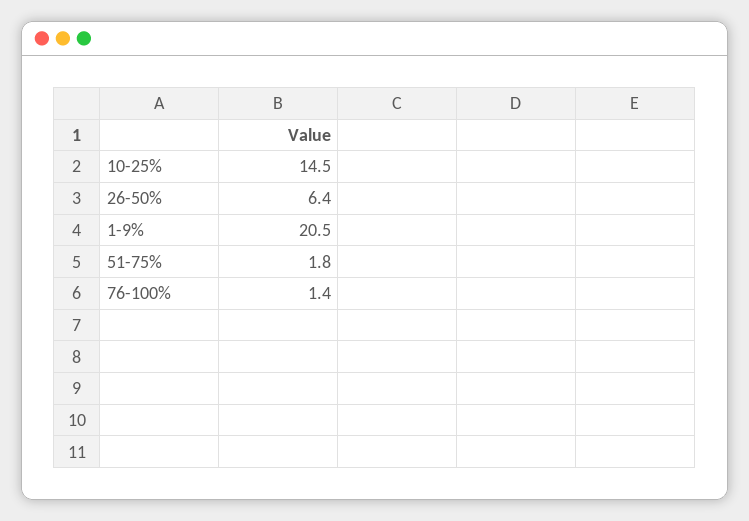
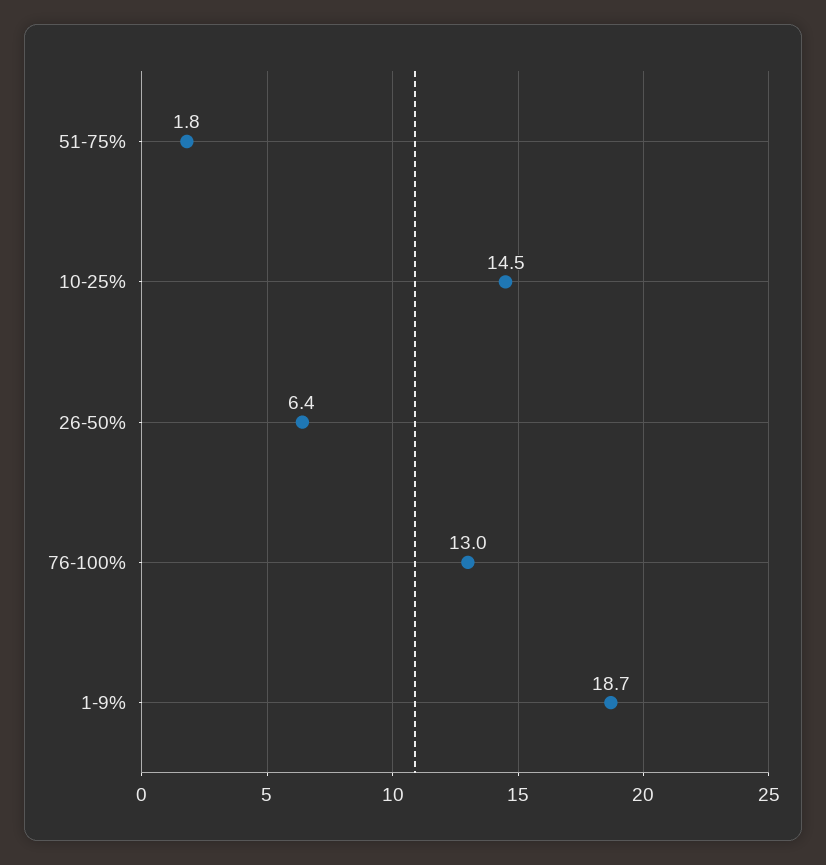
  {
    "10-25%": 14.5,
    "26-50%": 6.4,
-   "1-9%": 20.5,
+   "1-9%": 18.7,
    "51-75%": 1.8,
-   "76-100%": 1.4
+   "76-100%": 13
  }

